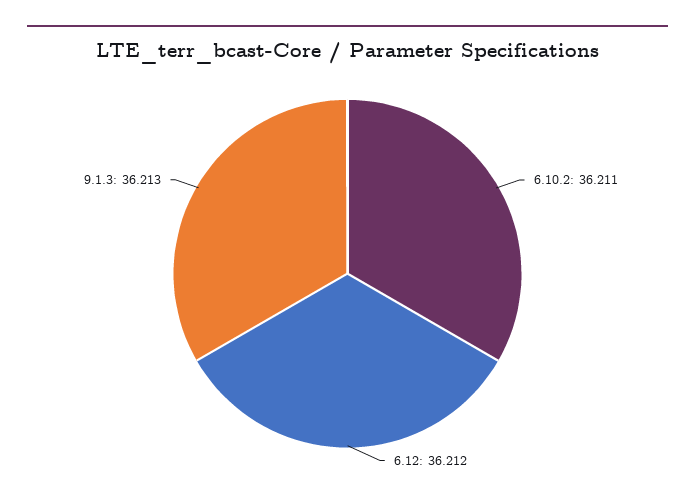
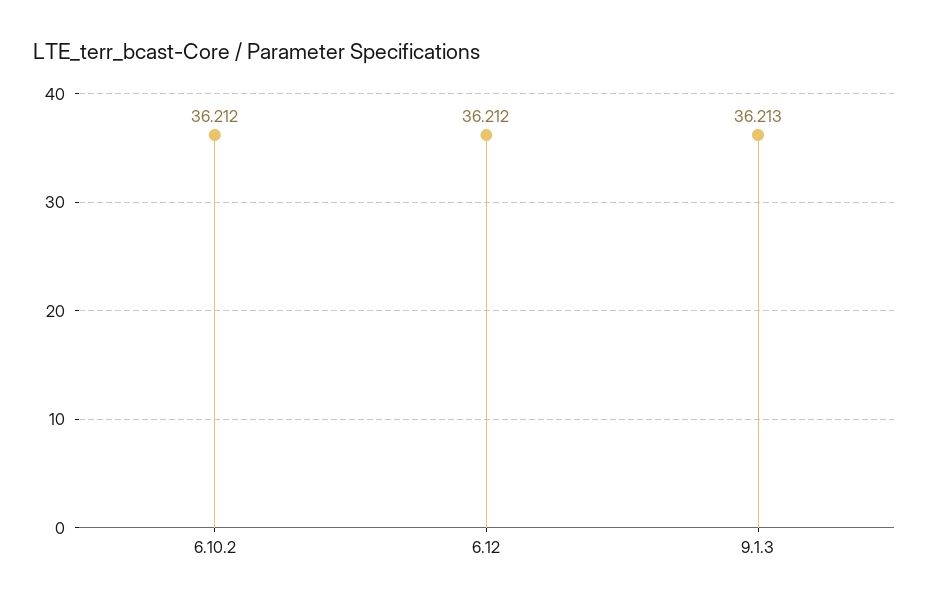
  {
-   "6.10.2": 36.211,
+   "6.10.2": 36.212,
    "6.12": 36.212,
    "9.1.3": 36.213
  }

